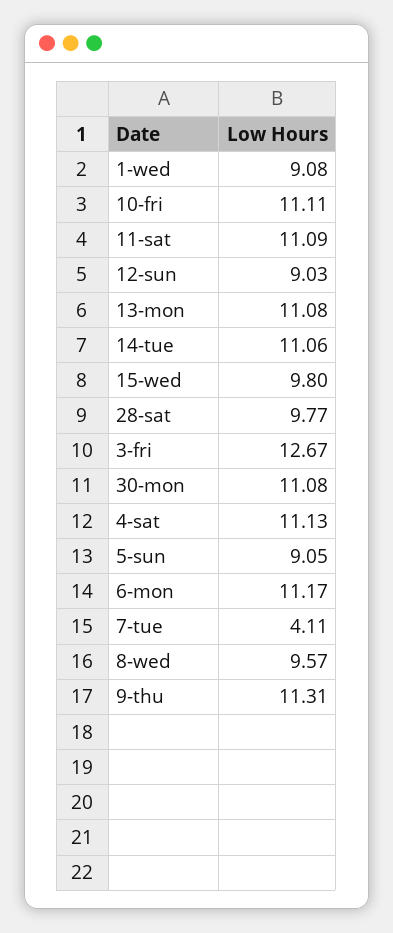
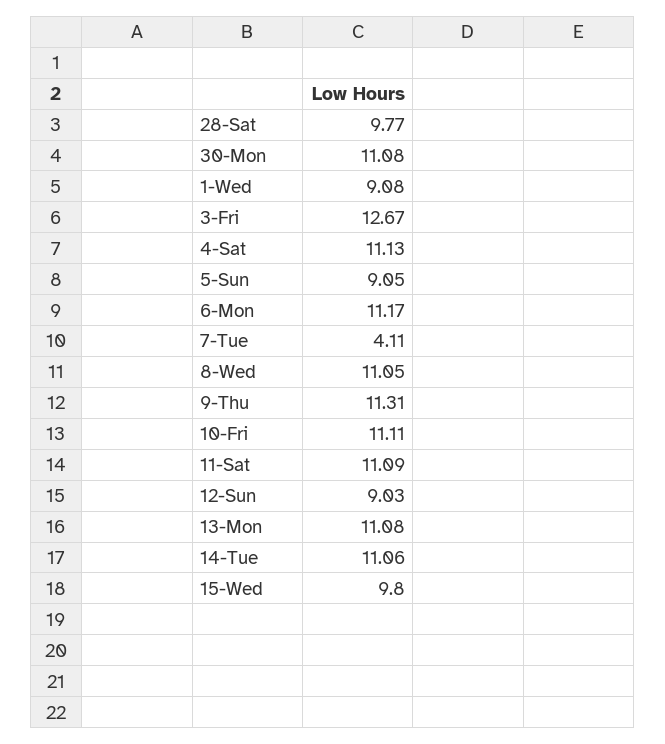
  {
    "1-wed": 9.08,
    "10-fri": 11.11,
    "11-sat": 11.09,
    "12-sun": 9.03,
    "13-mon": 11.08,
    "14-tue": 11.06,
    "15-wed": 9.8,
    "28-sat": 9.77,
    "3-fri": 12.67,
    "30-mon": 11.08,
    "4-sat": 11.13,
    "5-sun": 9.05,
    "6-mon": 11.17,
    "7-tue": 4.11,
-   "8-wed": 9.57,
+   "8-wed": 11.05,
    "9-thu": 11.31
  }

